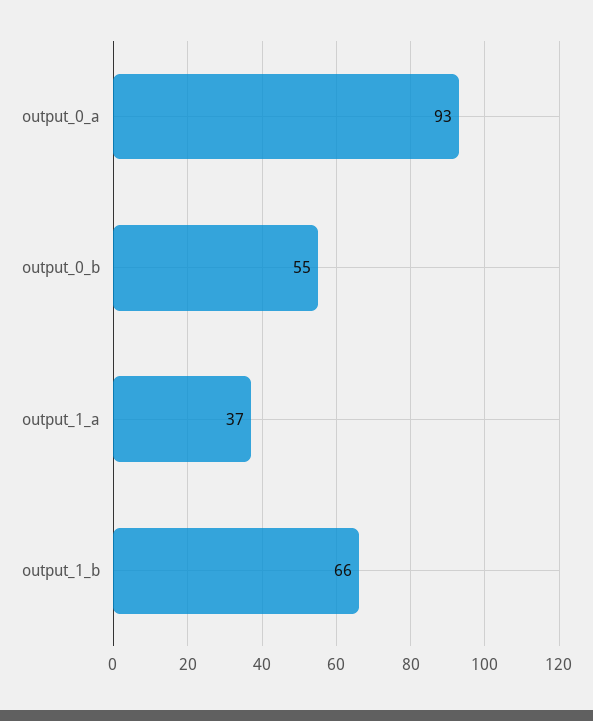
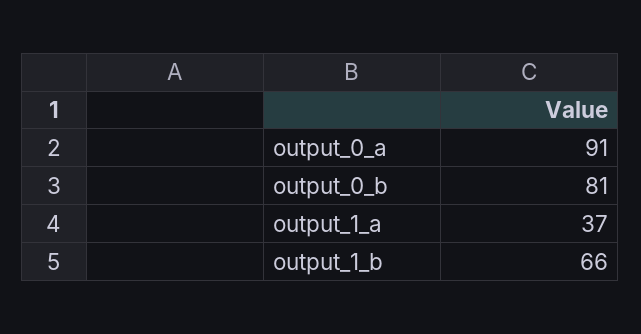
  {
-   "output_0_a": 93,
+   "output_0_a": 91,
-   "output_0_b": 55,
+   "output_0_b": 81,
    "output_1_a": 37,
    "output_1_b": 66
  }

